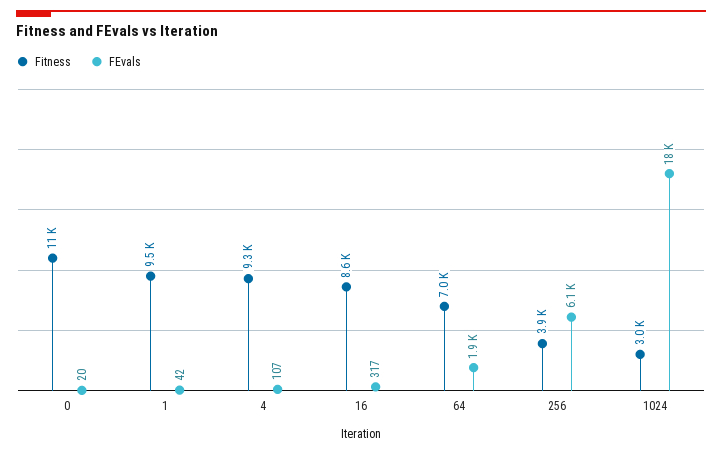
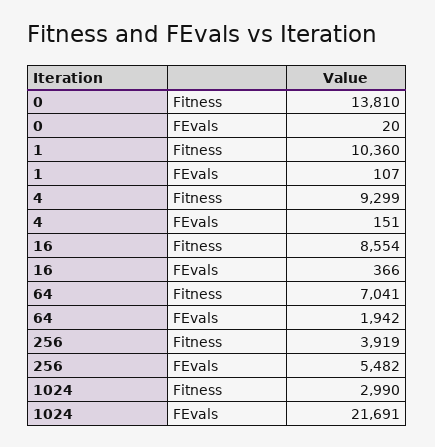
  {
    "Fitness": {
-     "0": 11000,
+     "0": 13810,
-     "1": 9500,
+     "1": 10360,
      "4": 9299,
      "16": 8554,
      "64": 7041,
      "256": 3919,
      "1024": 2990
    },
    "FEvals": {
      "0": 20,
-     "1": 42,
+     "1": 107,
-     "4": 107,
+     "4": 151,
-     "16": 317,
+     "16": 366,
      "64": 1942,
-     "256": 6100,
+     "256": 5482,
-     "1024": 18000
+     "1024": 21691
    }
  }

